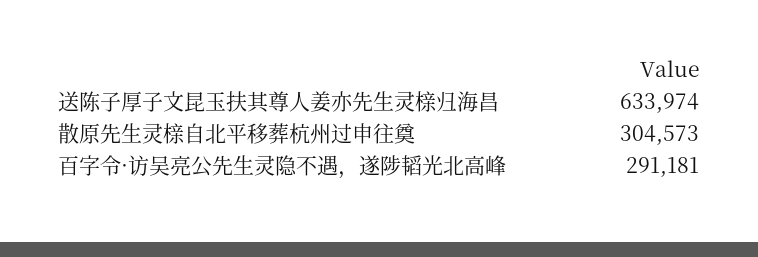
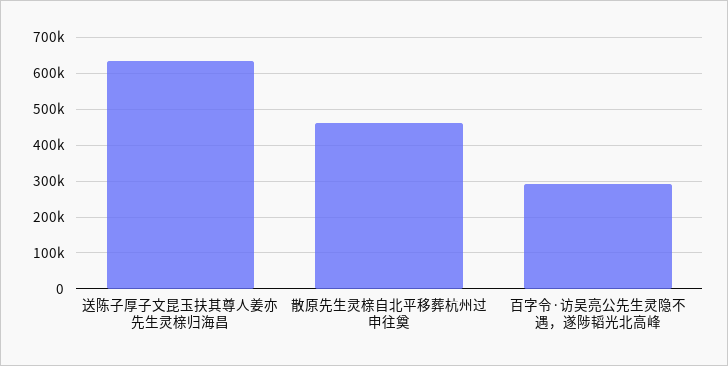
  {
    "送陈子厚子文昆玉扶其尊人姜亦先生灵榇归海昌": 633974,
-   "散原先生灵榇自北平移葬杭州过申往奠": 304573,
+   "散原先生灵榇自北平移葬杭州过申往奠": 460000,
    "百字令·访吴亮公先生灵隐不遇，遂陟韬光北高峰": 291181
  }

